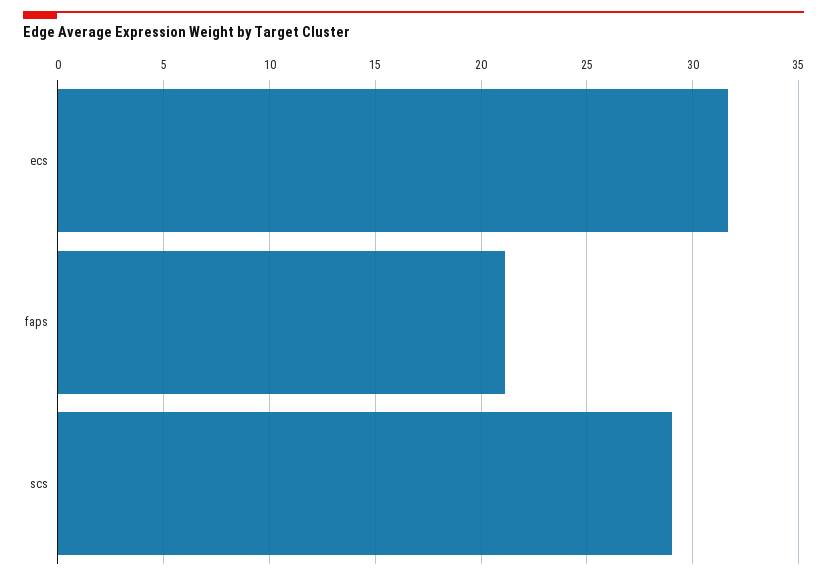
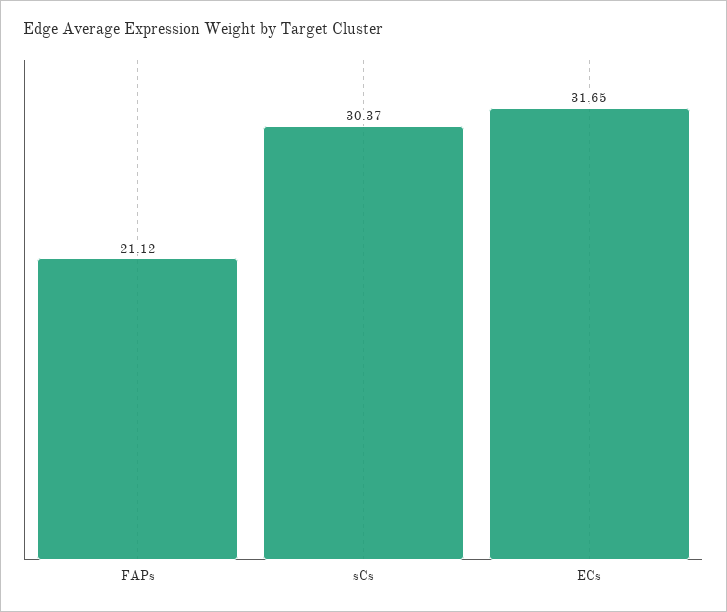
  {
    "ecs": 31.65,
    "faps": 21.12,
-   "scs": 29
+   "scs": 30.37
  }

